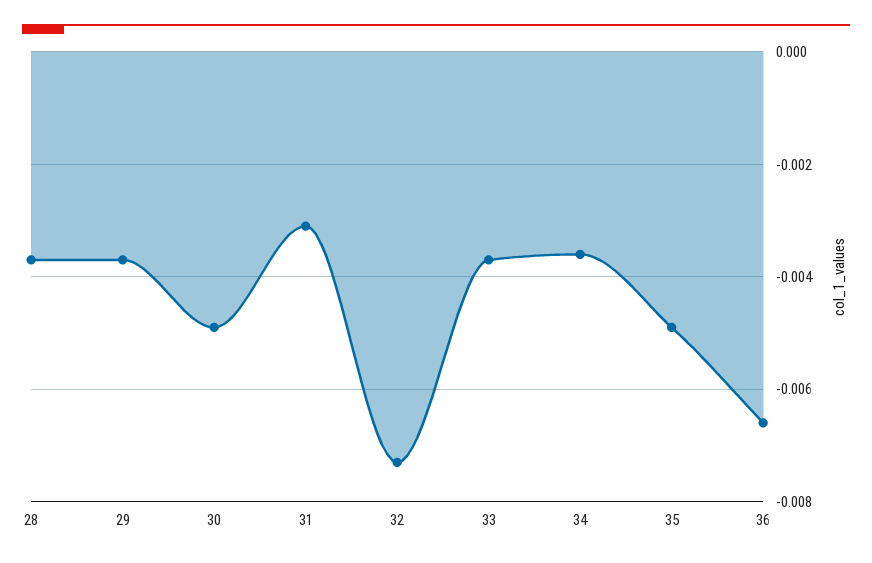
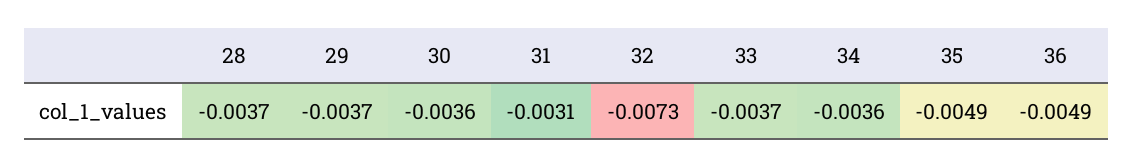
  {
    "28": -0.0037,
    "29": -0.0037,
-   "30": -0.005,
+   "30": -0.0036,
    "31": -0.0031,
    "32": -0.0073,
    "33": -0.0037,
    "34": -0.0036,
    "35": -0.0049,
-   "36": -0.0065
+   "36": -0.0049
  }

